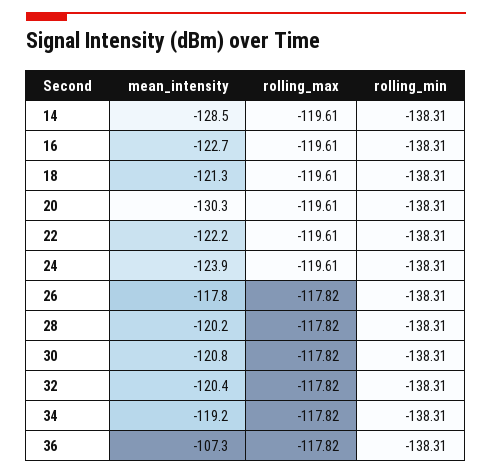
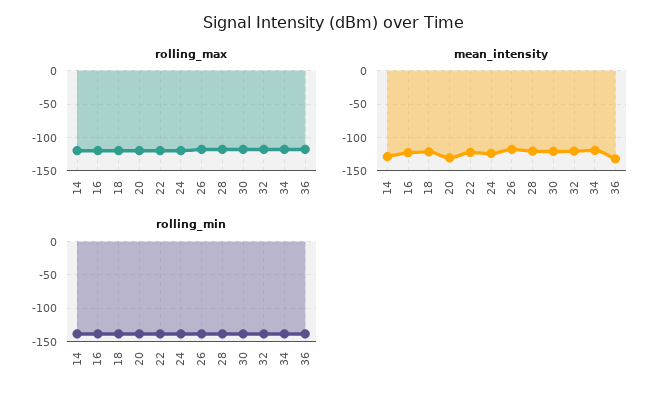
  {
    "mean_intensity": {
      "14": -128.5,
      "16": -122.7,
      "18": -121.3,
      "20": -130.3,
      "22": -122.2,
      "24": -123.9,
      "26": -117.8,
      "28": -120.2,
      "30": -120.8,
      "32": -120.4,
      "34": -119.2,
-     "36": -107.3
+     "36": -130
    },
    "rolling_max": {
      "14": -119.61,
      "16": -119.61,
      "18": -119.61,
      "20": -119.61,
      "22": -119.61,
      "24": -119.61,
      "26": -117.82,
      "28": -117.82,
      "30": -117.82,
      "32": -117.82,
      "34": -117.82,
      "36": -117.82
    },
    "rolling_min": {
      "14": -138.31,
      "16": -138.31,
      "18": -138.31,
      "20": -138.31,
      "22": -138.31,
      "24": -138.31,
      "26": -138.31,
      "28": -138.31,
      "30": -138.31,
      "32": -138.31,
      "34": -138.31,
      "36": -138.31
    }
  }

